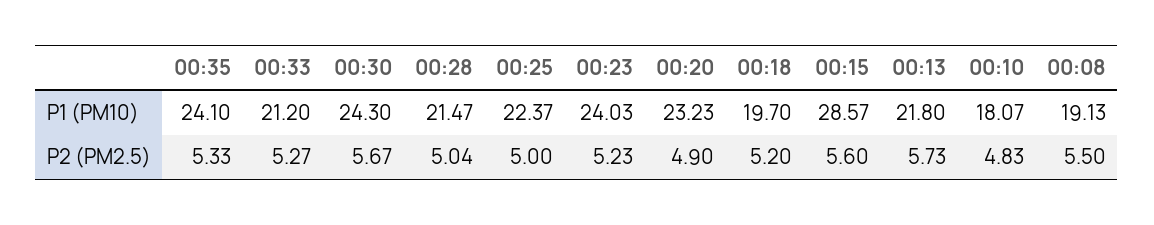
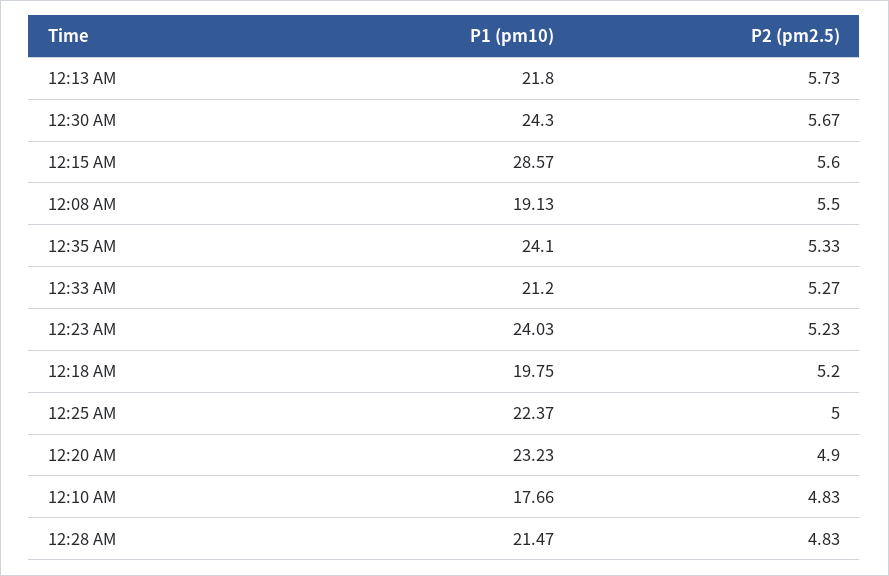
  {
    "00:35": {
      "P1 (PM10)": 24.1,
      "P2 (PM2.5)": 5.33
    },
    "00:33": {
      "P1 (PM10)": 21.2,
      "P2 (PM2.5)": 5.27
    },
    "00:30": {
      "P1 (PM10)": 24.3,
      "P2 (PM2.5)": 5.67
    },
    "00:28": {
      "P1 (PM10)": 21.47,
-     "P2 (PM2.5)": 5.04
+     "P2 (PM2.5)": 4.83
    },
    "00:25": {
      "P1 (PM10)": 22.37,
      "P2 (PM2.5)": 5
    },
    "00:23": {
      "P1 (PM10)": 24.03,
      "P2 (PM2.5)": 5.23
    },
    "00:20": {
      "P1 (PM10)": 23.23,
      "P2 (PM2.5)": 4.9
    },
    "00:18": {
-     "P1 (PM10)": 19.7,
+     "P1 (PM10)": 19.75,
      "P2 (PM2.5)": 5.2
    },
    "00:15": {
      "P1 (PM10)": 28.57,
      "P2 (PM2.5)": 5.6
    },
    "00:13": {
      "P1 (PM10)": 21.8,
      "P2 (PM2.5)": 5.73
    },
    "00:10": {
-     "P1 (PM10)": 18.07,
+     "P1 (PM10)": 17.66,
      "P2 (PM2.5)": 4.83
    },
    "00:08": {
      "P1 (PM10)": 19.13,
      "P2 (PM2.5)": 5.5
    }
  }

